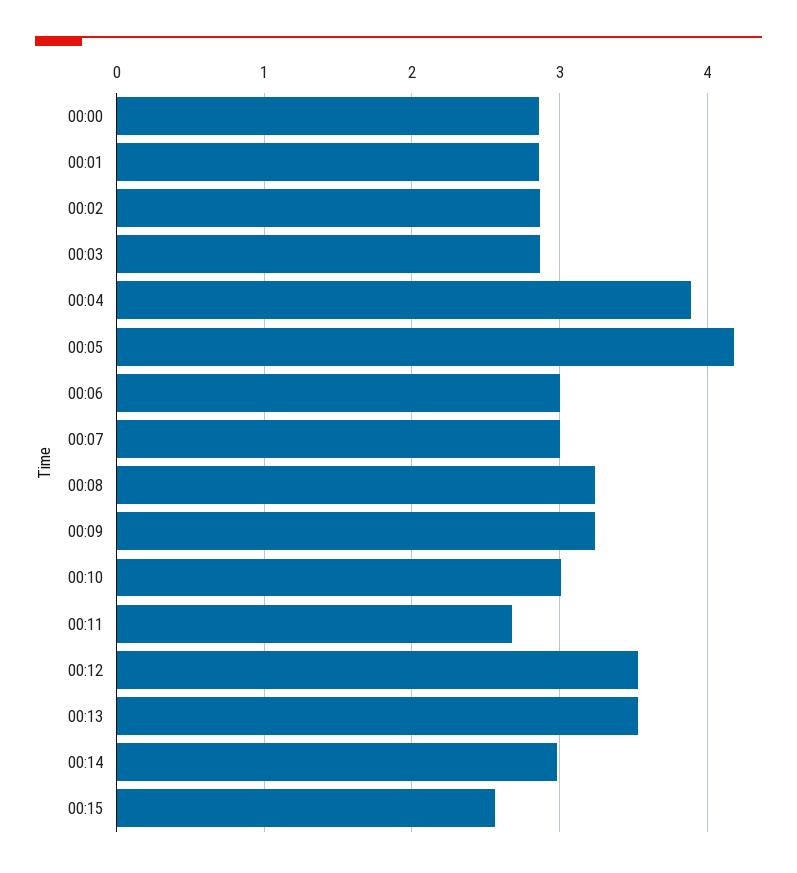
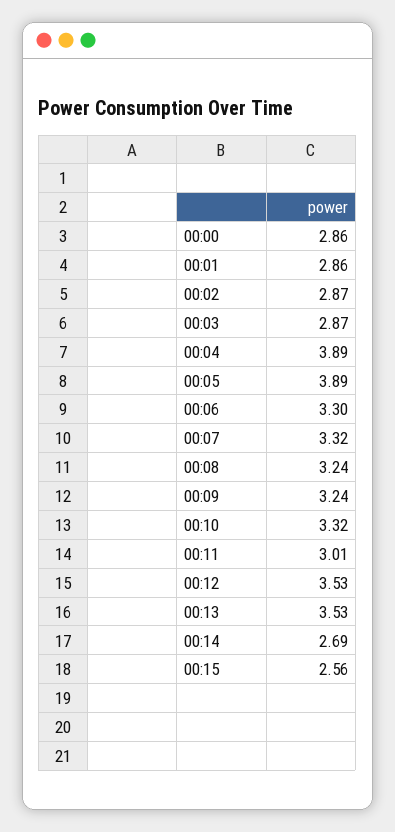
  {
    "00:00": 2.86,
    "00:01": 2.86,
    "00:02": 2.87,
    "00:03": 2.87,
    "00:04": 3.89,
-   "00:05": 4.2,
+   "00:05": 3.89,
-   "00:06": 3,
+   "00:06": 3.3,
-   "00:07": 3,
+   "00:07": 3.32,
    "00:08": 3.24,
    "00:09": 3.24,
-   "00:10": 3,
+   "00:10": 3.32,
-   "00:11": 2.7,
+   "00:11": 3.01,
    "00:12": 3.53,
    "00:13": 3.53,
-   "00:14": 3,
+   "00:14": 2.69,
    "00:15": 2.56
  }

